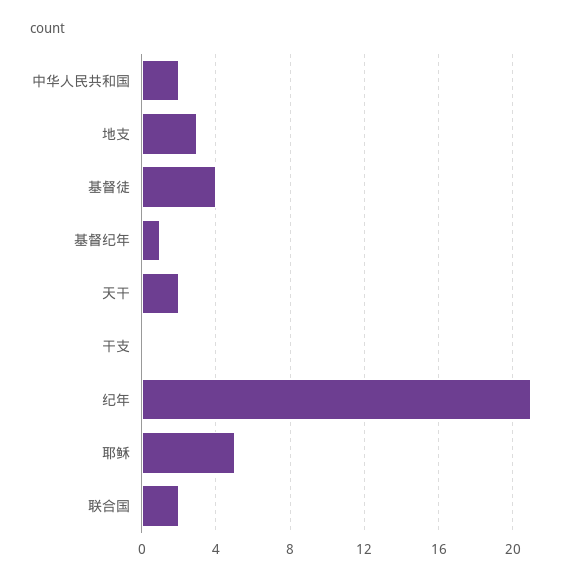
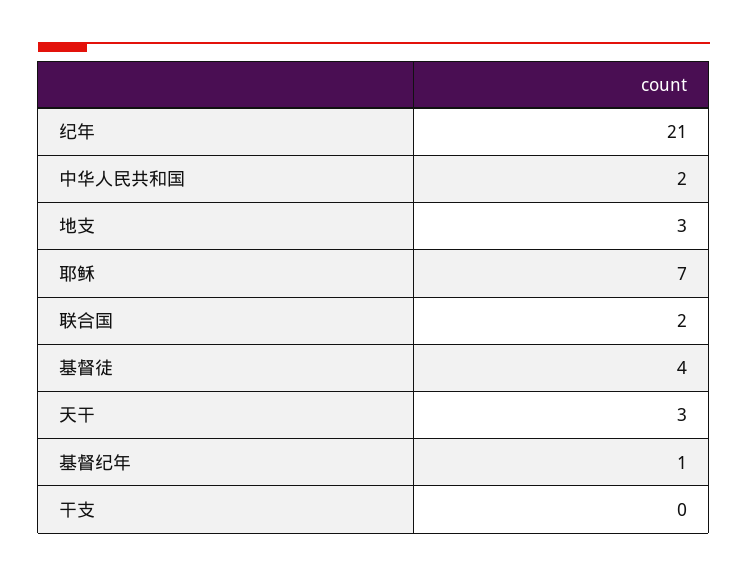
  {
    "中华人民共和国": 2,
    "地支": 3,
    "基督徒": 4,
    "基督纪年": 1,
-   "天干": 2,
+   "天干": 3,
    "干支": 0,
    "纪年": 21,
-   "耶稣": 5,
+   "耶稣": 7,
    "联合国": 2
  }

